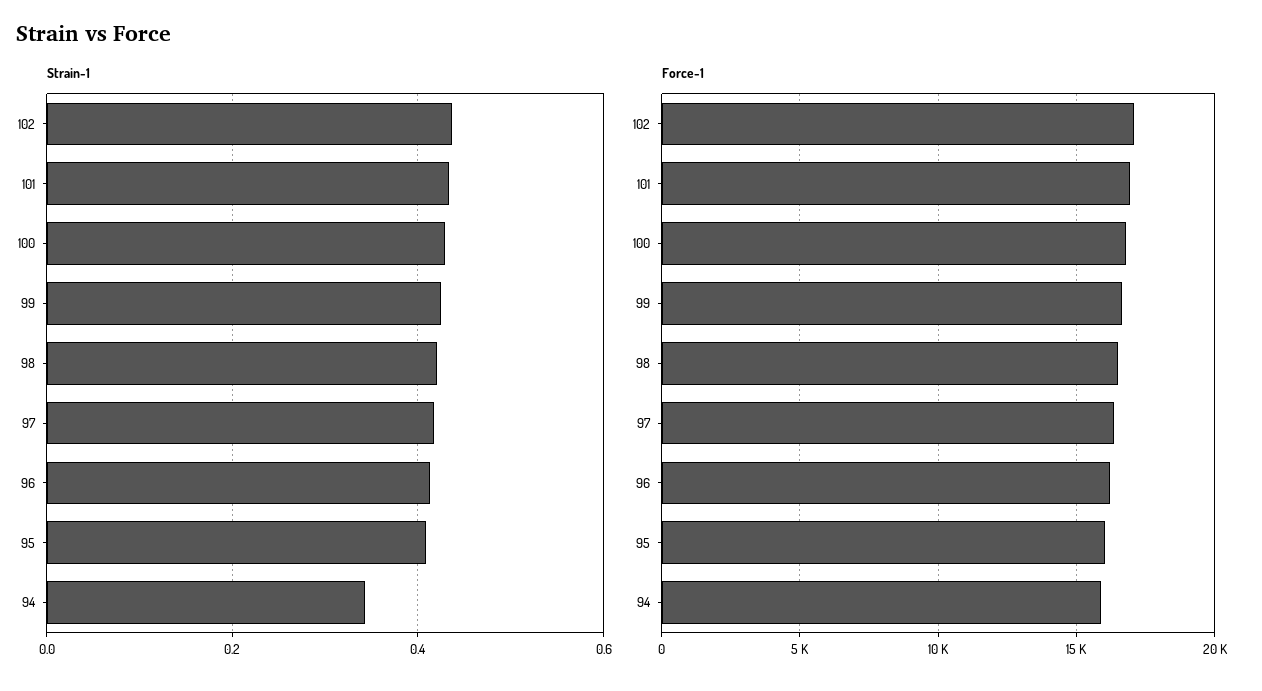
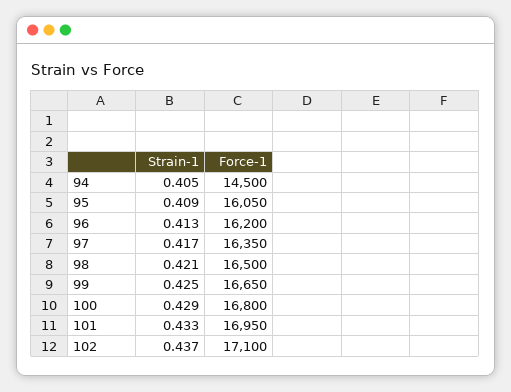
  {
    "Strain-1": {
      "102": 0.437,
      "101": 0.433,
      "100": 0.429,
      "99": 0.425,
      "98": 0.421,
      "97": 0.417,
      "96": 0.413,
      "95": 0.409,
-     "94": 0.34
+     "94": 0.405
    },
    "Force-1": {
      "102": 17100,
      "101": 16950,
      "100": 16800,
      "99": 16650,
      "98": 16500,
      "97": 16350,
      "96": 16200,
      "95": 16050,
-     "94": 16000
+     "94": 14500
    }
  }

